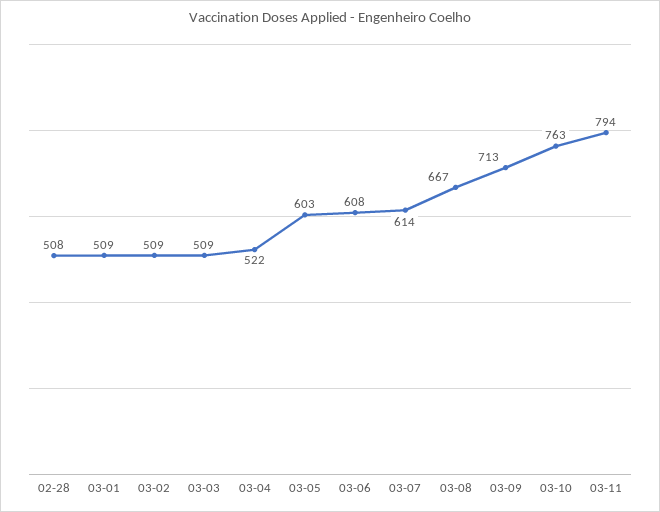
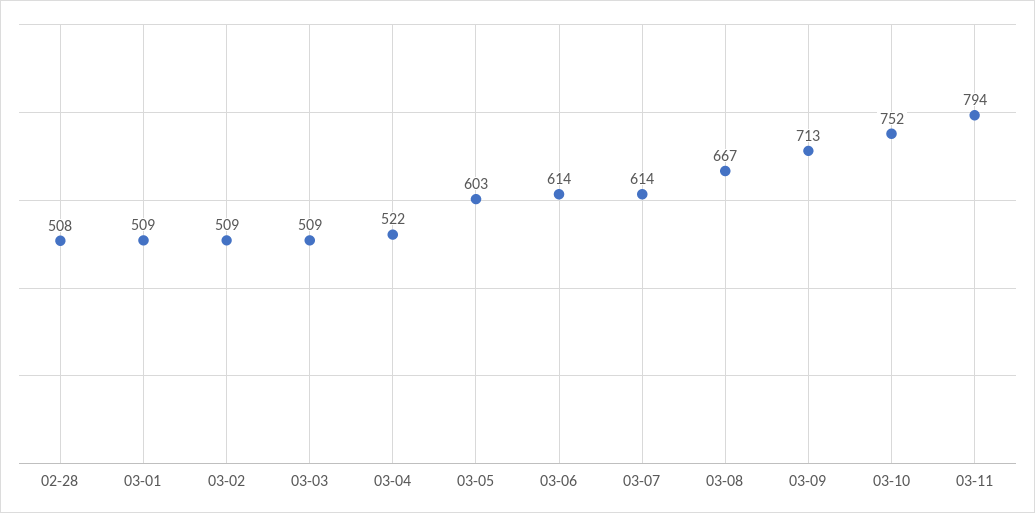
  {
    "02-28": 508,
    "03-01": 509,
    "03-02": 509,
    "03-03": 509,
    "03-04": 522,
    "03-05": 603,
-   "03-06": 608,
+   "03-06": 614,
    "03-07": 614,
    "03-08": 667,
    "03-09": 713,
-   "03-10": 763,
+   "03-10": 752,
    "03-11": 794
  }

